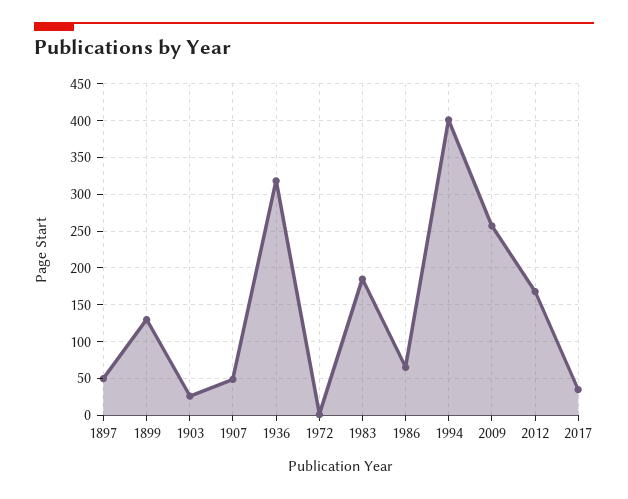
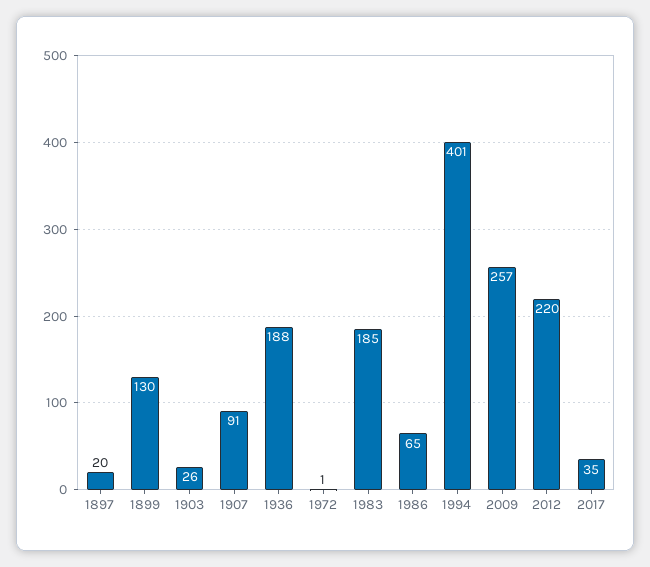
  {
-   "1897": 50,
+   "1897": 20,
    "1899": 130,
    "1903": 26,
-   "1907": 50,
+   "1907": 91,
-   "1936": 320,
+   "1936": 188,
    "1972": 1,
    "1983": 185,
    "1986": 65,
    "1994": 401,
    "2009": 257,
-   "2012": 170,
+   "2012": 220,
    "2017": 35
  }

